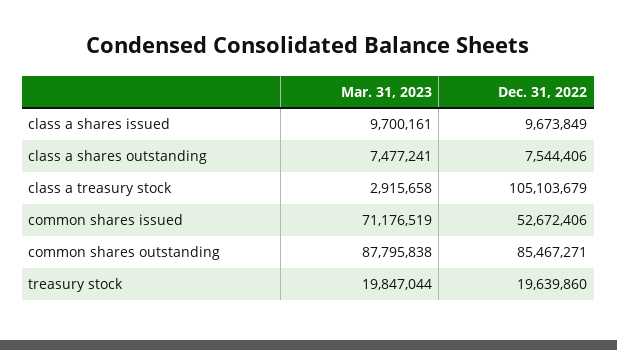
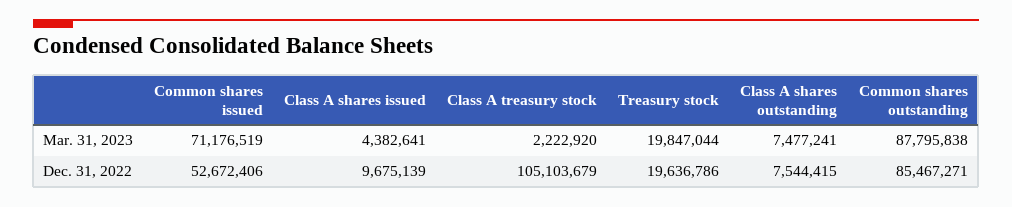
  {
    "Mar. 31, 2023": {
-     "class a shares issued": 9700161,
+     "class a shares issued": 4382641,
      "class a shares outstanding": 7477241,
-     "class a treasury stock": 2915658,
+     "class a treasury stock": 2222920,
      "common shares issued": 71176519,
      "common shares outstanding": 87795838,
      "treasury stock": 19847044
    },
    "Dec. 31, 2022": {
-     "class a shares issued": 9673849,
+     "class a shares issued": 9675139,
-     "class a shares outstanding": 7544406,
+     "class a shares outstanding": 7544415,
      "class a treasury stock": 105103679,
      "common shares issued": 52672406,
      "common shares outstanding": 85467271,
-     "treasury stock": 19639860
+     "treasury stock": 19636786
    }
  }

